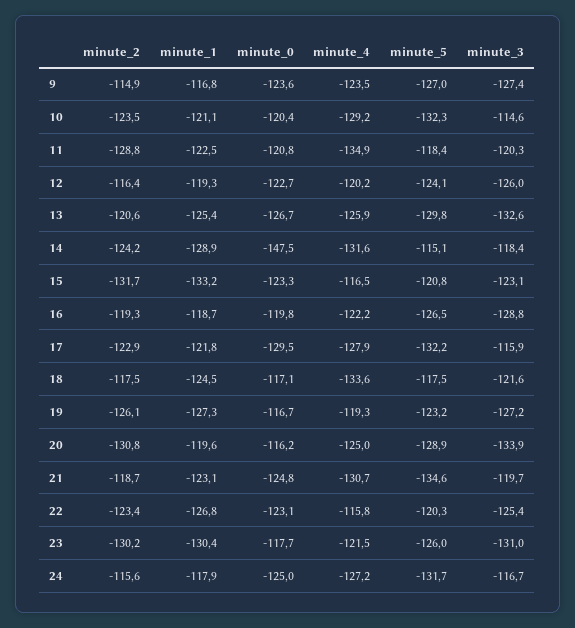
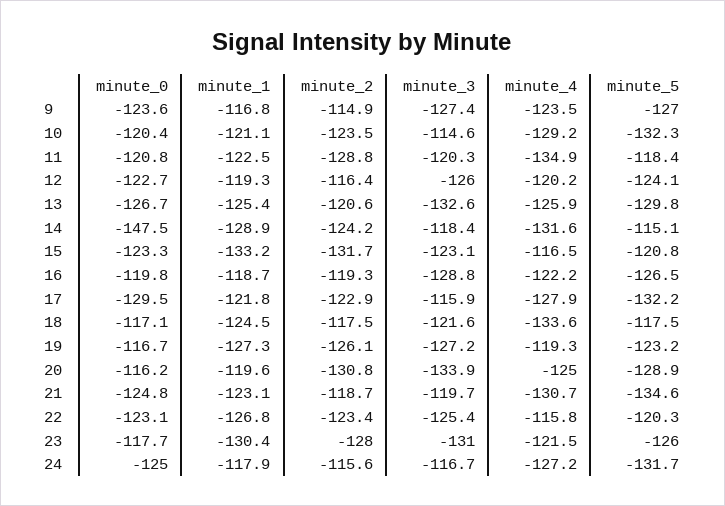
  {
    "minute_2": {
      "9": -114.9,
      "10": -123.5,
      "11": -128.8,
      "12": -116.4,
      "13": -120.6,
      "14": -124.2,
      "15": -131.7,
      "16": -119.3,
      "17": -122.9,
      "18": -117.5,
      "19": -126.1,
      "20": -130.8,
      "21": -118.7,
      "22": -123.4,
-     "23": -130.2,
+     "23": -128,
      "24": -115.6
    },
    "minute_1": {
      "9": -116.8,
      "10": -121.1,
      "11": -122.5,
      "12": -119.3,
      "13": -125.4,
      "14": -128.9,
      "15": -133.2,
      "16": -118.7,
      "17": -121.8,
      "18": -124.5,
      "19": -127.3,
      "20": -119.6,
      "21": -123.1,
      "22": -126.8,
      "23": -130.4,
      "24": -117.9
    },
    "minute_0": {
      "9": -123.6,
      "10": -120.4,
      "11": -120.8,
      "12": -122.7,
      "13": -126.7,
      "14": -147.5,
      "15": -123.3,
      "16": -119.8,
      "17": -129.5,
      "18": -117.1,
      "19": -116.7,
      "20": -116.2,
      "21": -124.8,
      "22": -123.1,
      "23": -117.7,
      "24": -125
    },
    "minute_4": {
      "9": -123.5,
      "10": -129.2,
      "11": -134.9,
      "12": -120.2,
      "13": -125.9,
      "14": -131.6,
      "15": -116.5,
      "16": -122.2,
      "17": -127.9,
      "18": -133.6,
      "19": -119.3,
      "20": -125,
      "21": -130.7,
      "22": -115.8,
      "23": -121.5,
      "24": -127.2
    },
    "minute_5": {
      "9": -127,
      "10": -132.3,
      "11": -118.4,
      "12": -124.1,
      "13": -129.8,
      "14": -115.1,
      "15": -120.8,
      "16": -126.5,
      "17": -132.2,
      "18": -117.5,
      "19": -123.2,
      "20": -128.9,
      "21": -134.6,
      "22": -120.3,
      "23": -126,
      "24": -131.7
    },
    "minute_3": {
      "9": -127.4,
      "10": -114.6,
      "11": -120.3,
      "12": -126,
      "13": -132.6,
      "14": -118.4,
      "15": -123.1,
      "16": -128.8,
      "17": -115.9,
      "18": -121.6,
      "19": -127.2,
      "20": -133.9,
      "21": -119.7,
      "22": -125.4,
      "23": -131,
      "24": -116.7
    }
  }

